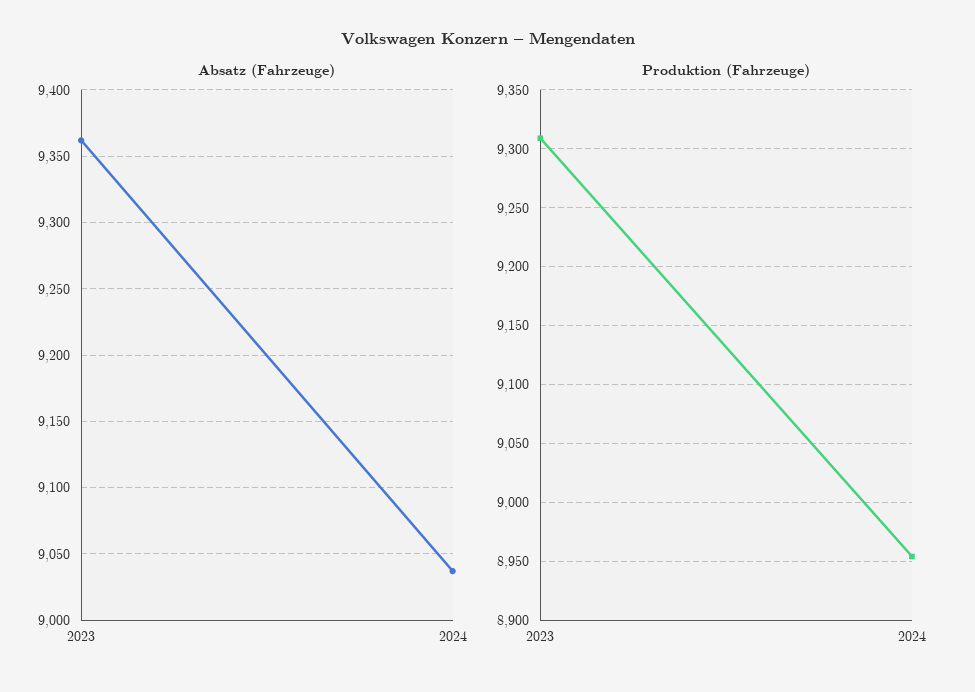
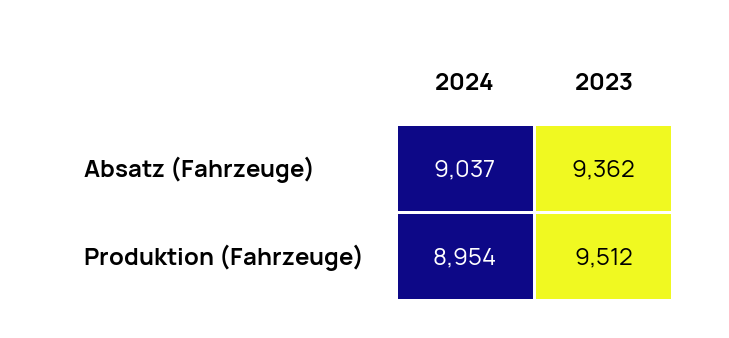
  {
    "Absatz (Fahrzeuge)": {
      "2023": 9362,
      "2024": 9037
    },
    "Produktion (Fahrzeuge)": {
-     "2023": 9310,
+     "2023": 9512,
      "2024": 8954
    }
  }

